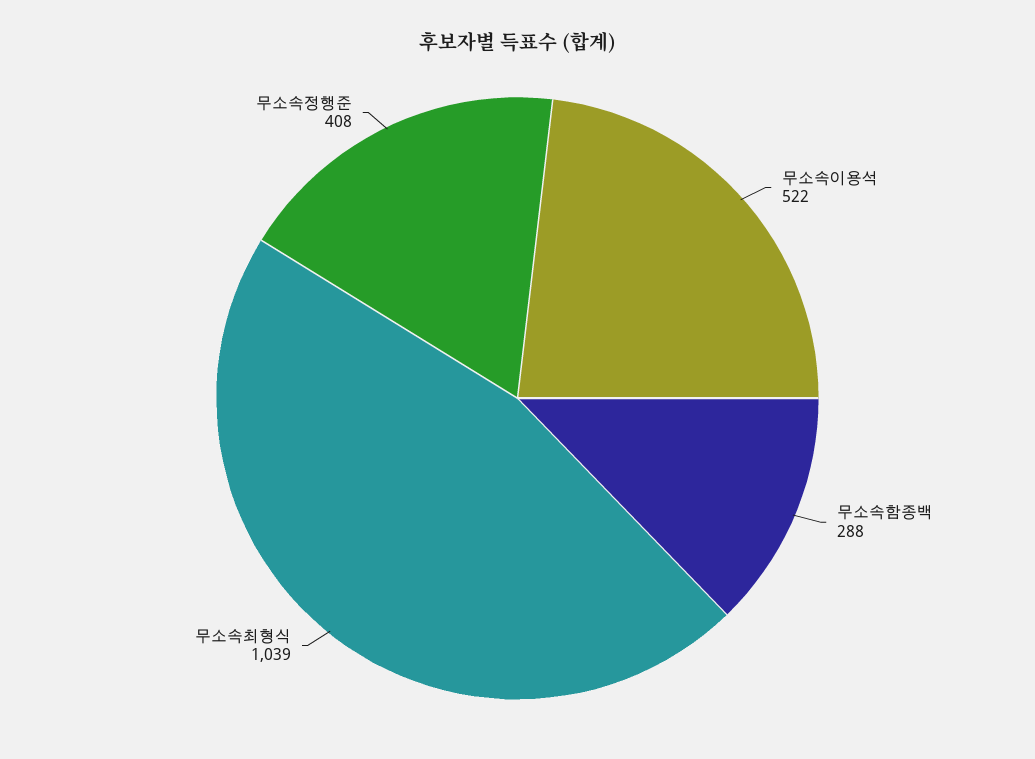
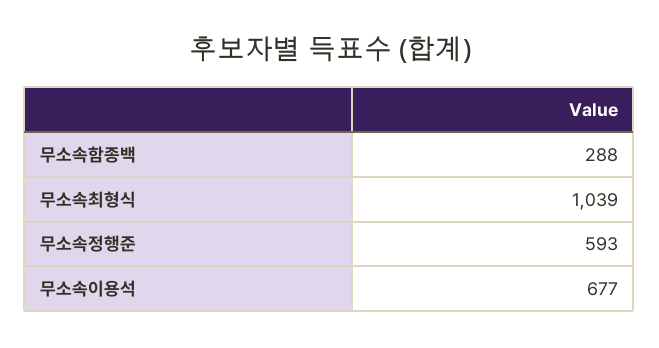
  {
-   "무소속이용석": 522,
+   "무소속이용석": 677,
    "무소속함종백": 288,
    "무소속최형식": 1039,
-   "무소속정행준": 408
+   "무소속정행준": 593
  }

